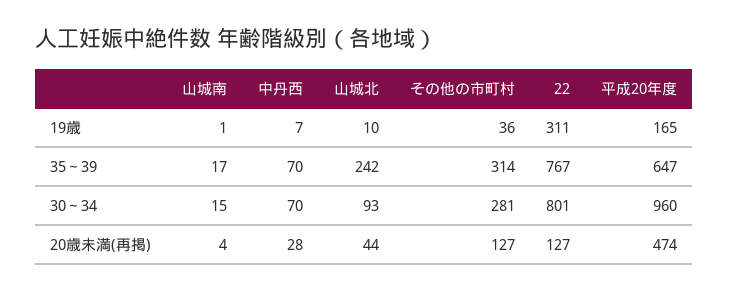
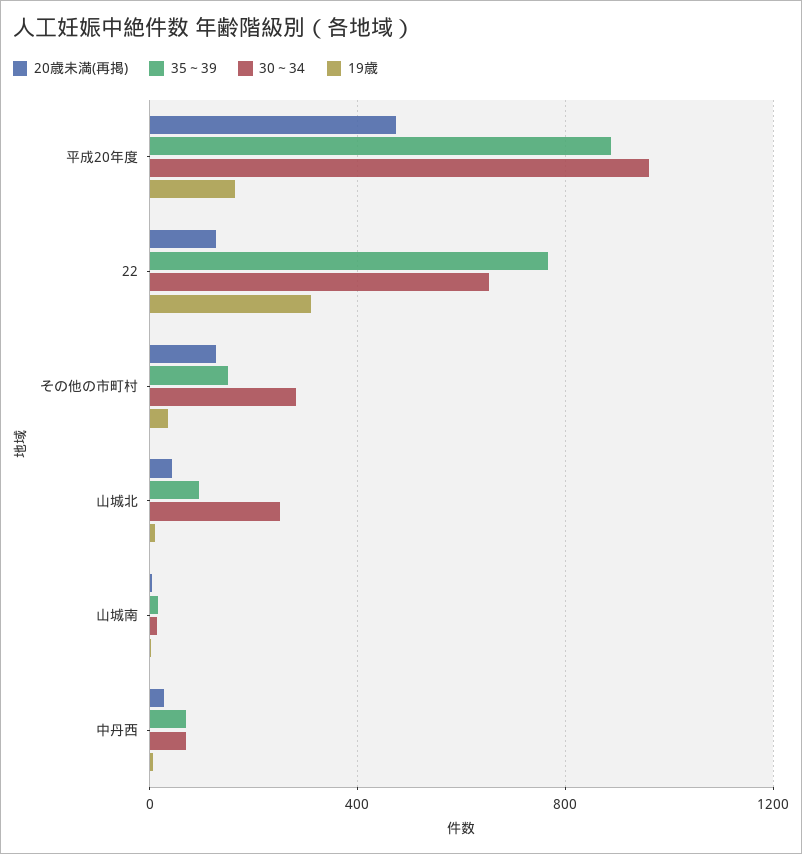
  {
    "19歳": {
      "山城南": 1,
      "中丹西": 7,
      "山城北": 10,
      "その他の市町村": 36,
      "22": 311,
      "平成20年度": 165
    },
    "35～39": {
      "山城南": 17,
      "中丹西": 70,
-     "山城北": 242,
+     "山城北": 100,
-     "その他の市町村": 314,
+     "その他の市町村": 150,
      "22": 767,
-     "平成20年度": 647
+     "平成20年度": 900
    },
    "30～34": {
      "山城南": 15,
      "中丹西": 70,
-     "山城北": 93,
+     "山城北": 250,
      "その他の市町村": 281,
-     "22": 801,
+     "22": 650,
      "平成20年度": 960
    },
    "20歳未満(再掲)": {
      "山城南": 4,
      "中丹西": 28,
      "山城北": 44,
      "その他の市町村": 127,
      "22": 127,
      "平成20年度": 474
    }
  }

